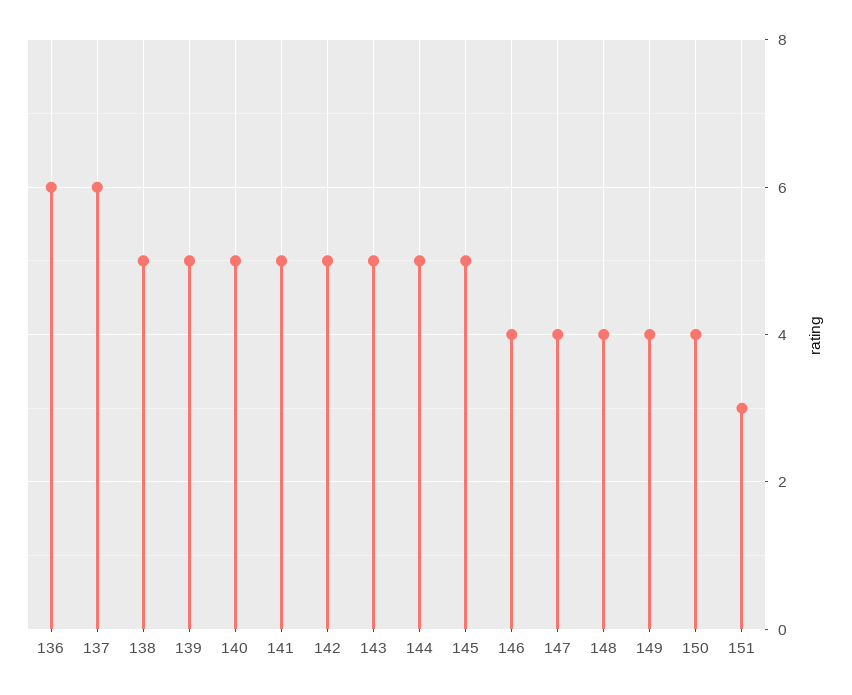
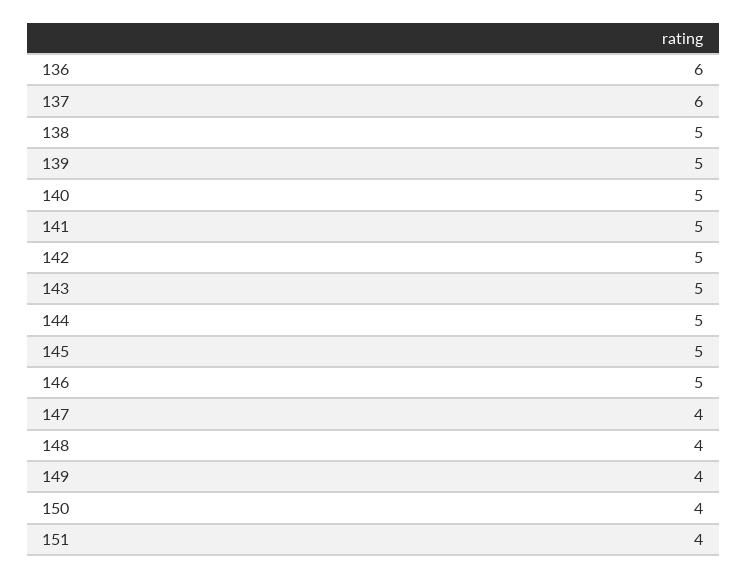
  {
    "136": 6,
    "137": 6,
    "138": 5,
    "139": 5,
    "140": 5,
    "141": 5,
    "142": 5,
    "143": 5,
    "144": 5,
    "145": 5,
-   "146": 4,
+   "146": 5,
    "147": 4,
    "148": 4,
    "149": 4,
    "150": 4,
-   "151": 3
+   "151": 4
  }

